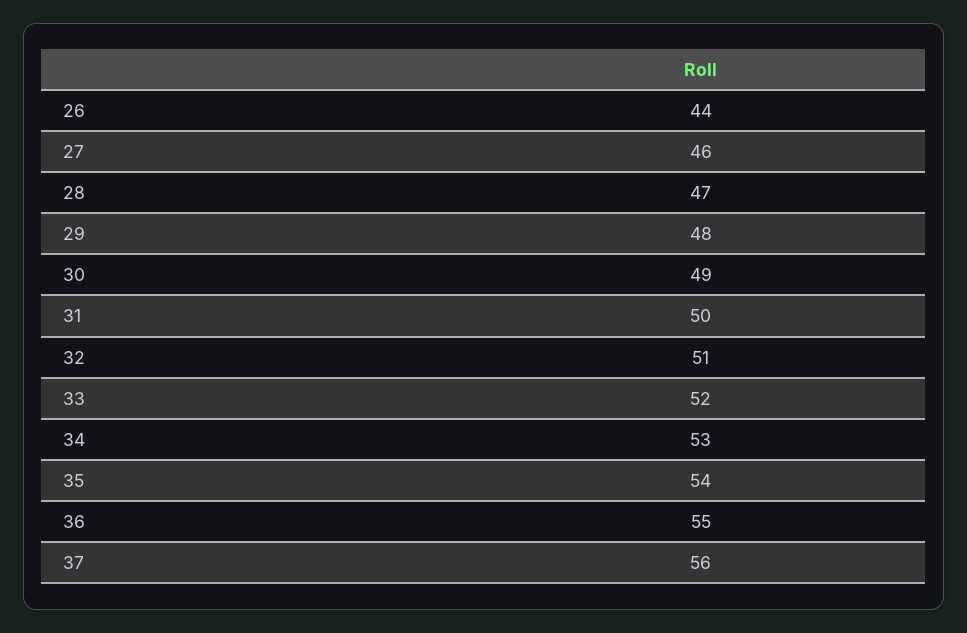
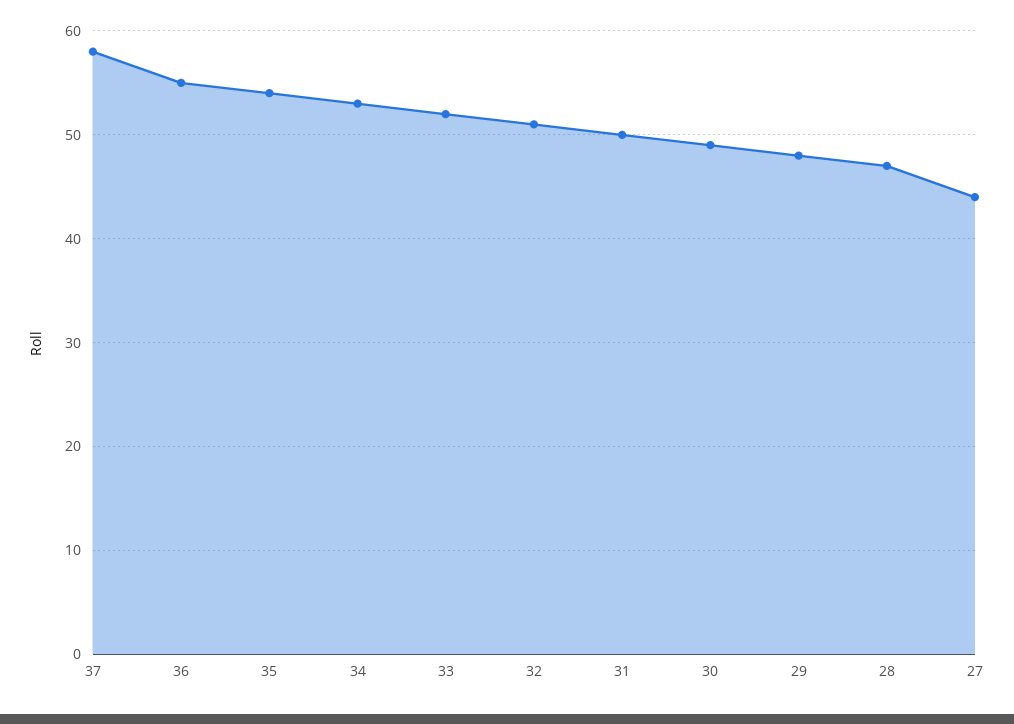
  {
-   "26": 44,
-   "27": 46,
+   "27": 44,
    "28": 47,
    "29": 48,
    "30": 49,
    "31": 50,
    "32": 51,
    "33": 52,
    "34": 53,
    "35": 54,
    "36": 55,
-   "37": 56
+   "37": 58
  }

